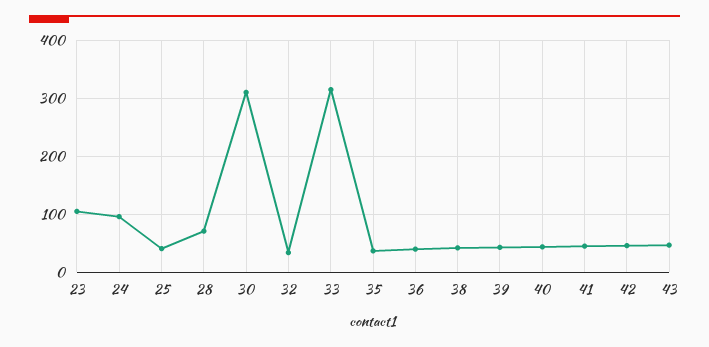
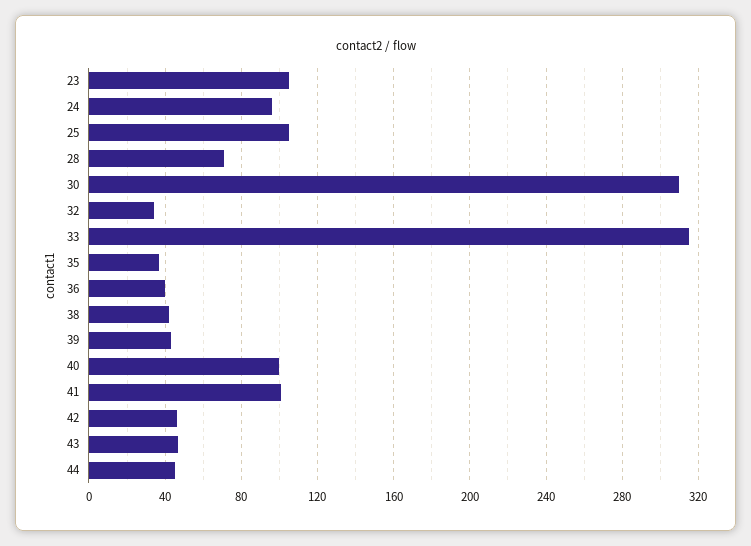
  {
    "23": 105,
    "24": 95,
-   "25": 40,
+   "25": 105,
    "28": 70,
    "30": 310,
    "32": 35,
    "33": 315,
    "35": 35,
    "36": 40,
    "38": 40,
    "39": 45,
-   "40": 40,
+   "40": 100,
-   "41": 40,
+   "41": 100,
    "42": 45,
-   "43": 45
+   "43": 45,
+   "44": 45
  }

